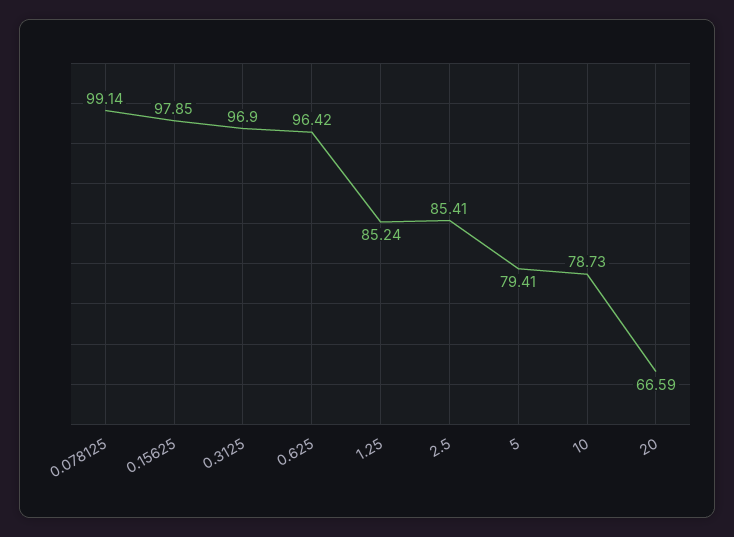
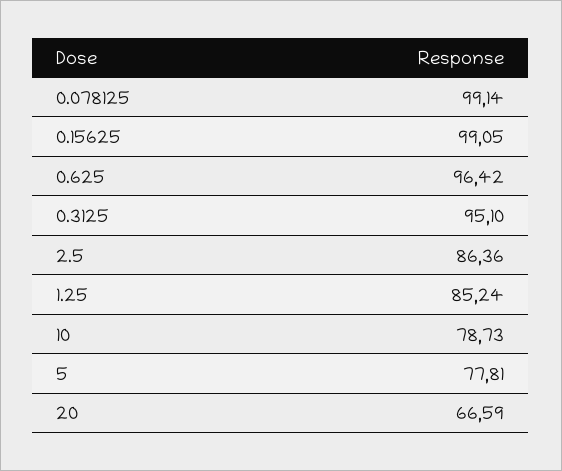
  {
    "0.078125": 99.14,
-   "0.15625": 97.85,
+   "0.15625": 99.05,
-   "0.3125": 96.9,
+   "0.3125": 95.1,
    "0.625": 96.42,
    "1.25": 85.24,
-   "2.5": 85.41,
+   "2.5": 86.36,
-   "5": 79.41,
+   "5": 77.81,
    "10": 78.73,
    "20": 66.59
  }

